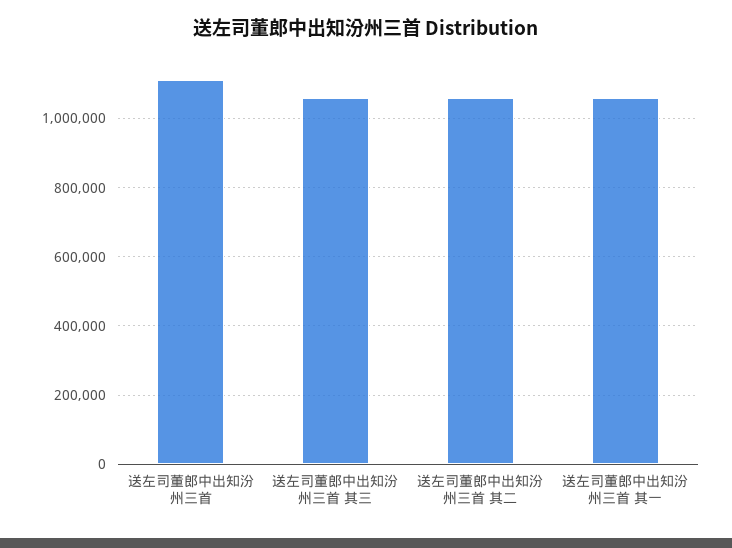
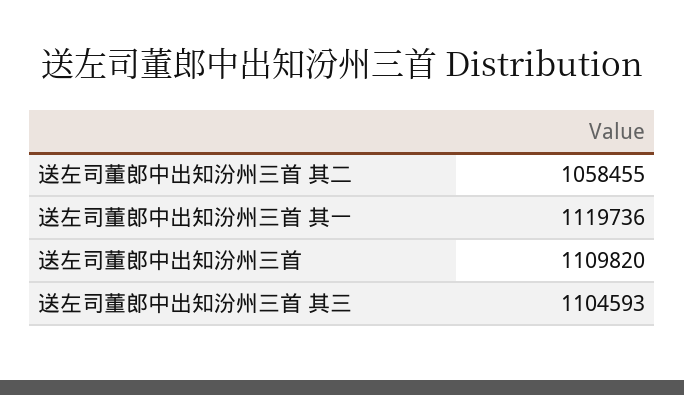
  {
    "送左司董郎中出知汾州三首": 1109820,
-   "送左司董郎中出知汾州三首 其三": 1060000,
+   "送左司董郎中出知汾州三首 其三": 1104593,
    "送左司董郎中出知汾州三首 其二": 1058455,
-   "送左司董郎中出知汾州三首 其一": 1060000
+   "送左司董郎中出知汾州三首 其一": 1119736
  }

